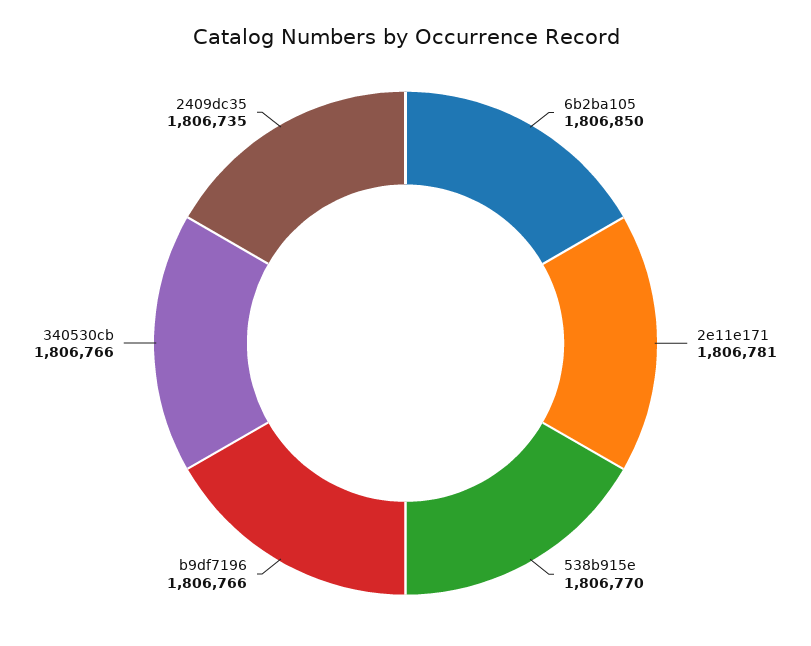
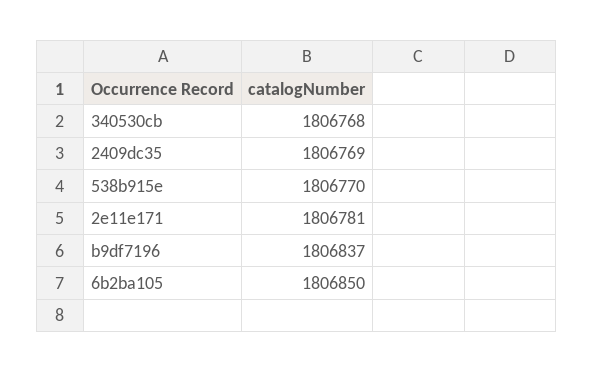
  {
    "6b2ba105": 1806850,
    "2e11e171": 1806781,
    "538b915e": 1806770,
-   "b9df7196": 1806766,
+   "b9df7196": 1806837,
-   "340530cb": 1806766,
+   "340530cb": 1806768,
-   "2409dc35": 1806735
+   "2409dc35": 1806769
  }

